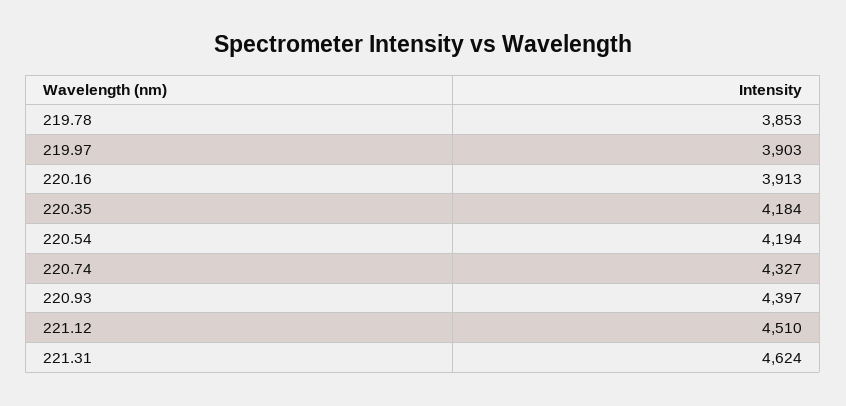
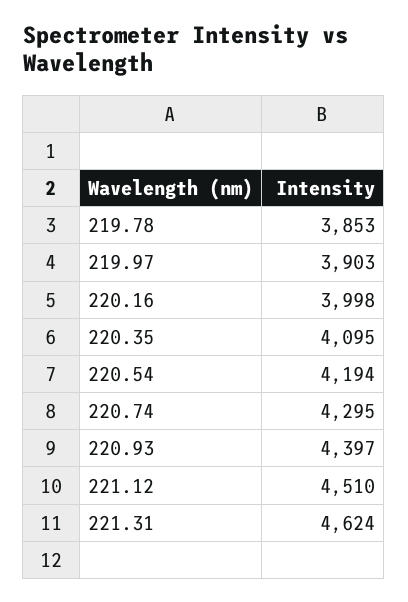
  {
    "219.78": 3853,
    "219.97": 3903,
-   "220.16": 3913,
+   "220.16": 3998,
-   "220.35": 4184,
+   "220.35": 4095,
    "220.54": 4194,
-   "220.74": 4327,
+   "220.74": 4295,
    "220.93": 4397,
    "221.12": 4510,
    "221.31": 4624
  }

